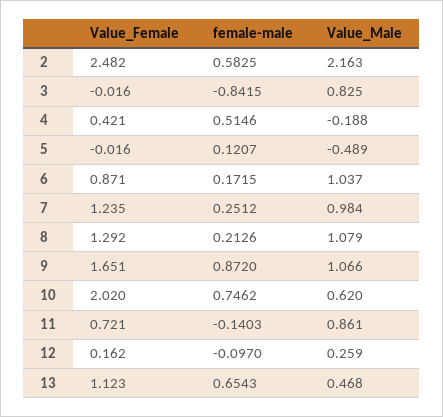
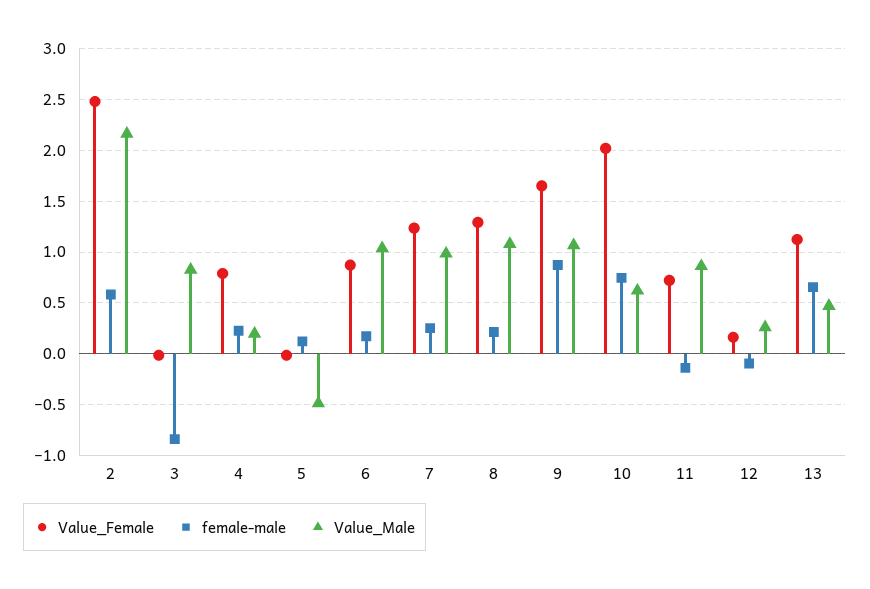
  {
    "Value_Female": {
      "2": 2.482,
      "3": -0.016,
-     "4": 0.421,
+     "4": 0.8,
      "5": -0.016,
      "6": 0.871,
      "7": 1.235,
      "8": 1.292,
      "9": 1.651,
      "10": 2.02,
      "11": 0.721,
      "12": 0.162,
      "13": 1.123
    },
    "female-male": {
      "2": 0.5825,
      "3": -0.8415,
-     "4": 0.5146,
+     "4": 0.2,
      "5": 0.1207,
      "6": 0.1715,
      "7": 0.2512,
      "8": 0.2126,
      "9": 0.872,
      "10": 0.7462,
      "11": -0.1403,
      "12": -0.097,
      "13": 0.6543
    },
    "Value_Male": {
      "2": 2.163,
      "3": 0.825,
-     "4": -0.188,
+     "4": 0.2,
      "5": -0.489,
      "6": 1.037,
      "7": 0.984,
      "8": 1.079,
      "9": 1.066,
      "10": 0.62,
      "11": 0.861,
      "12": 0.259,
      "13": 0.468
    }
  }

